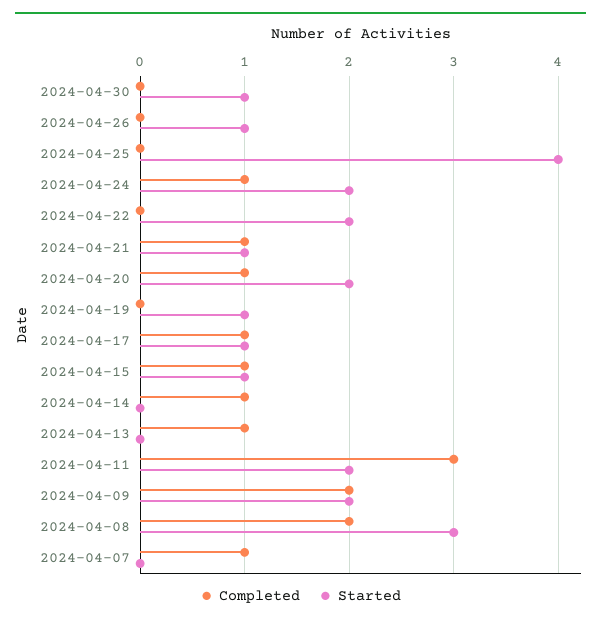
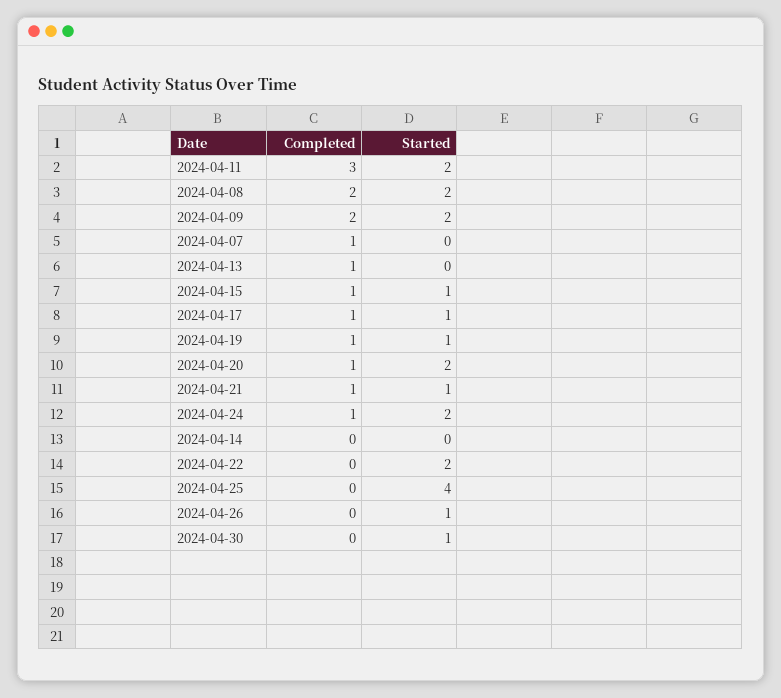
  {
    "Completed": {
      "2024-04-30": 0,
      "2024-04-26": 0,
      "2024-04-25": 0,
      "2024-04-24": 1,
      "2024-04-22": 0,
      "2024-04-21": 1,
      "2024-04-20": 1,
-     "2024-04-19": 0,
+     "2024-04-19": 1,
      "2024-04-17": 1,
      "2024-04-15": 1,
-     "2024-04-14": 1,
+     "2024-04-14": 0,
      "2024-04-13": 1,
      "2024-04-11": 3,
      "2024-04-09": 2,
      "2024-04-08": 2,
      "2024-04-07": 1
    },
    "Started": {
      "2024-04-30": 1,
      "2024-04-26": 1,
      "2024-04-25": 4,
      "2024-04-24": 2,
      "2024-04-22": 2,
      "2024-04-21": 1,
      "2024-04-20": 2,
      "2024-04-19": 1,
      "2024-04-17": 1,
      "2024-04-15": 1,
      "2024-04-14": 0,
      "2024-04-13": 0,
      "2024-04-11": 2,
      "2024-04-09": 2,
-     "2024-04-08": 3,
+     "2024-04-08": 2,
      "2024-04-07": 0
    }
  }

